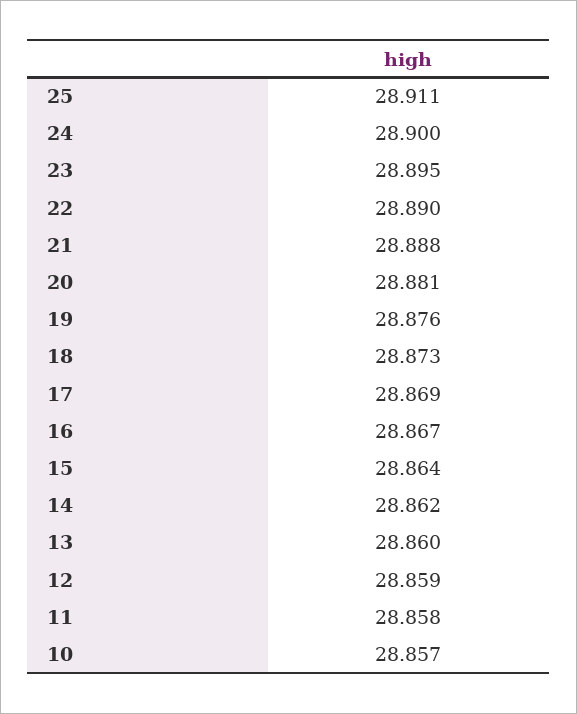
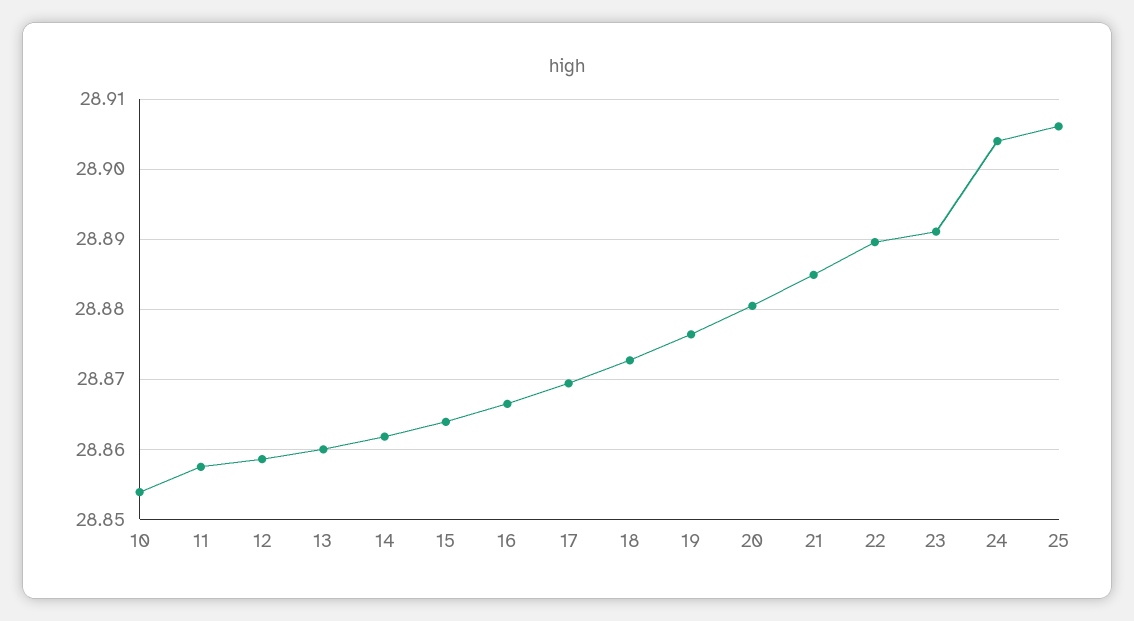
  {
-   "25": 28.911,
+   "25": 28.906,
-   "24": 28.9,
+   "24": 28.904,
-   "23": 28.895,
+   "23": 28.891,
    "22": 28.89,
-   "21": 28.888,
+   "21": 28.885,
    "20": 28.881,
    "19": 28.876,
    "18": 28.873,
    "17": 28.869,
    "16": 28.867,
    "15": 28.864,
    "14": 28.862,
    "13": 28.86,
    "12": 28.859,
    "11": 28.858,
-   "10": 28.857
+   "10": 28.854
  }

